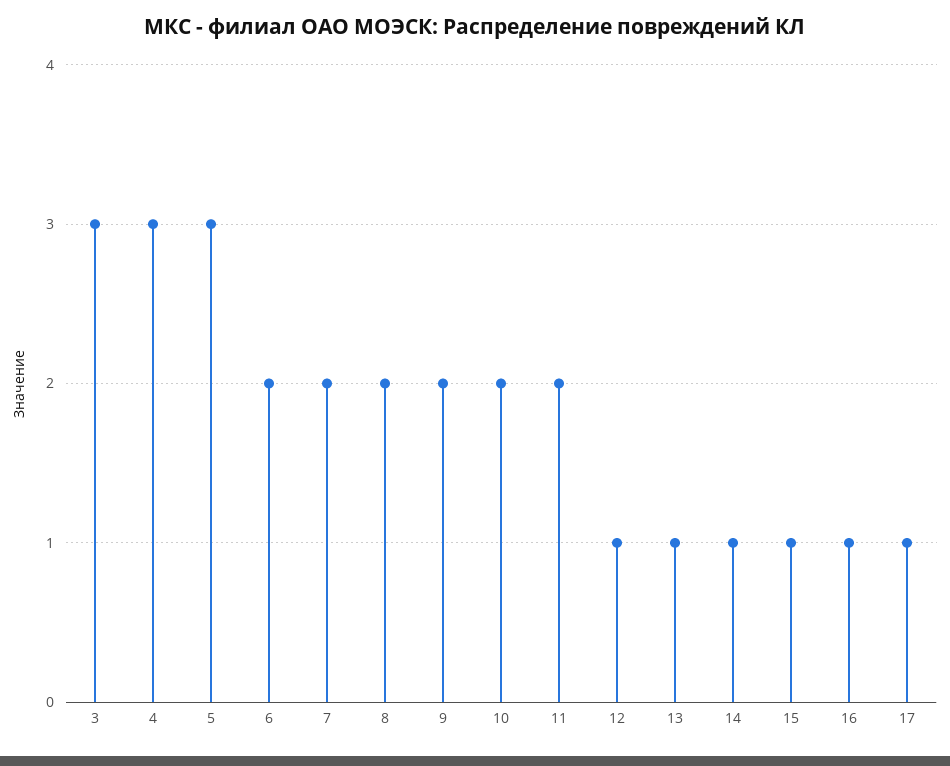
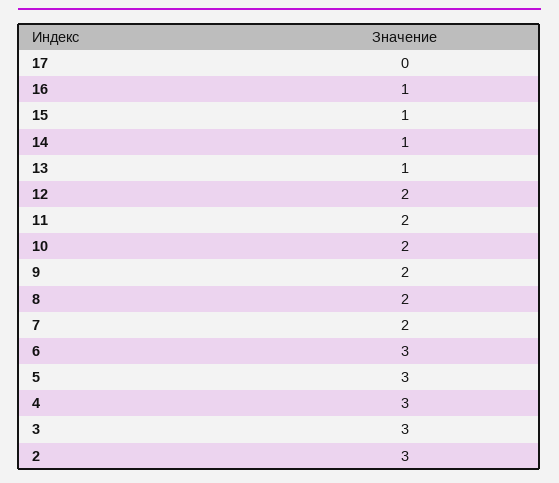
  {
    "3": 3,
    "4": 3,
    "5": 3,
-   "6": 2,
+   "6": 3,
    "7": 2,
    "8": 2,
    "9": 2,
    "10": 2,
    "11": 2,
-   "12": 1,
+   "12": 2,
    "13": 1,
    "14": 1,
    "15": 1,
    "16": 1,
-   "17": 1
+   "17": 0,
+   "2": 3
  }

